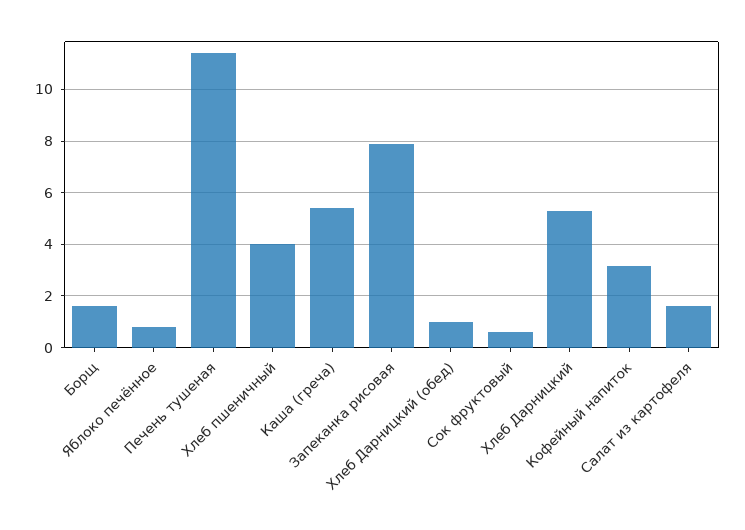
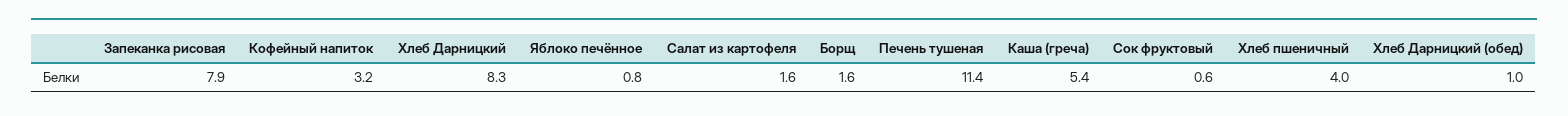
  {
    "Борщ": 1.6,
    "Яблоко печённое": 0.8,
    "Печень тушеная": 11.4,
    "Хлеб пшеничный": 4,
    "Каша (греча)": 5.4,
    "Запеканка рисовая": 7.9,
    "Хлеб Дарницкий (обед)": 1,
    "Сок фруктовый": 0.6,
-   "Хлеб Дарницкий": 5.25,
+   "Хлеб Дарницкий": 8.3,
    "Кофейный напиток": 3.2,
    "Салат из картофеля": 1.6
  }

